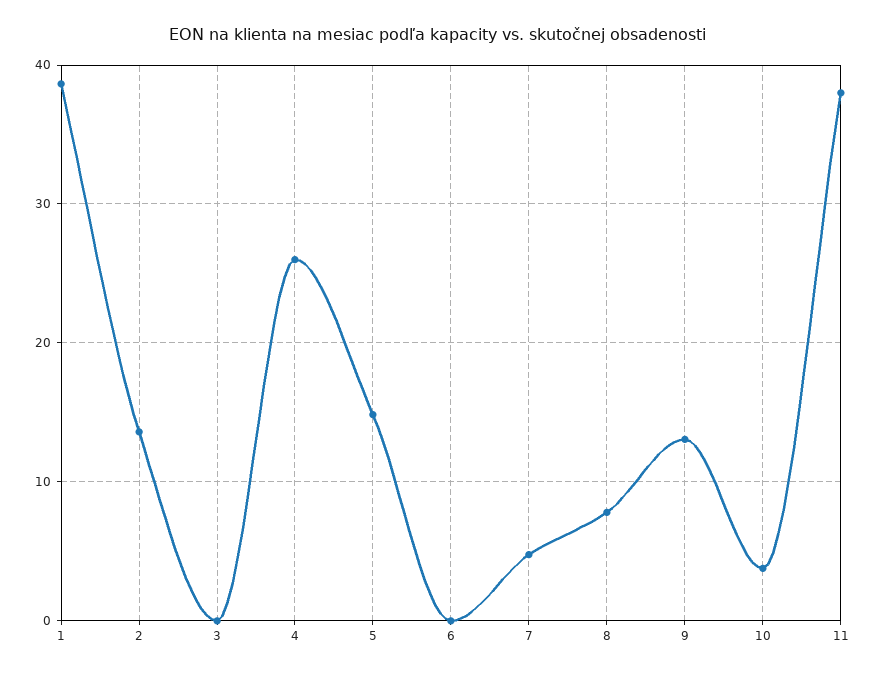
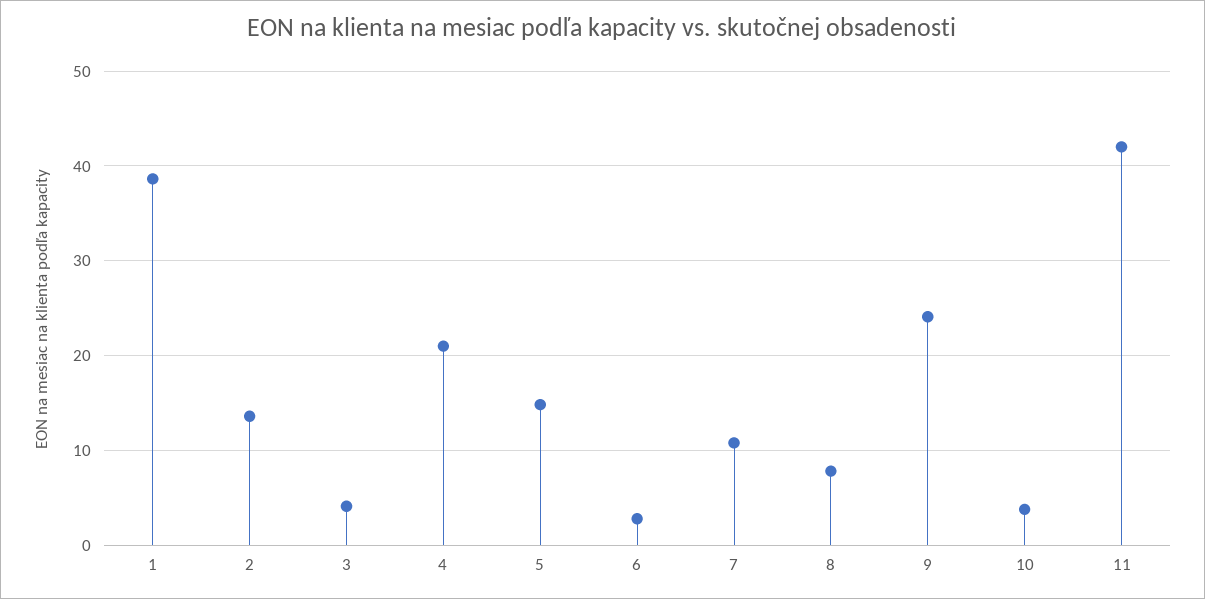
  {
    "1": 39,
    "2": 14,
-   "3": 0,
+   "3": 4,
-   "4": 26,
+   "4": 21,
    "5": 15,
-   "6": 0,
+   "6": 3,
-   "7": 5,
+   "7": 11,
    "8": 8,
-   "9": 13,
+   "9": 24,
    "10": 4,
-   "11": 38
+   "11": 42
  }

